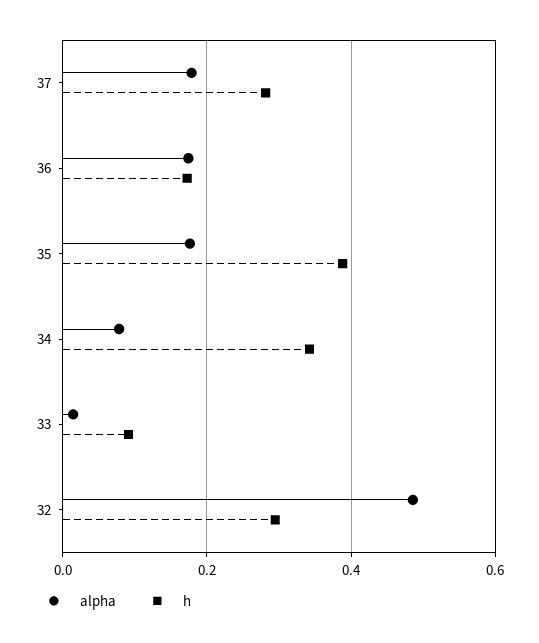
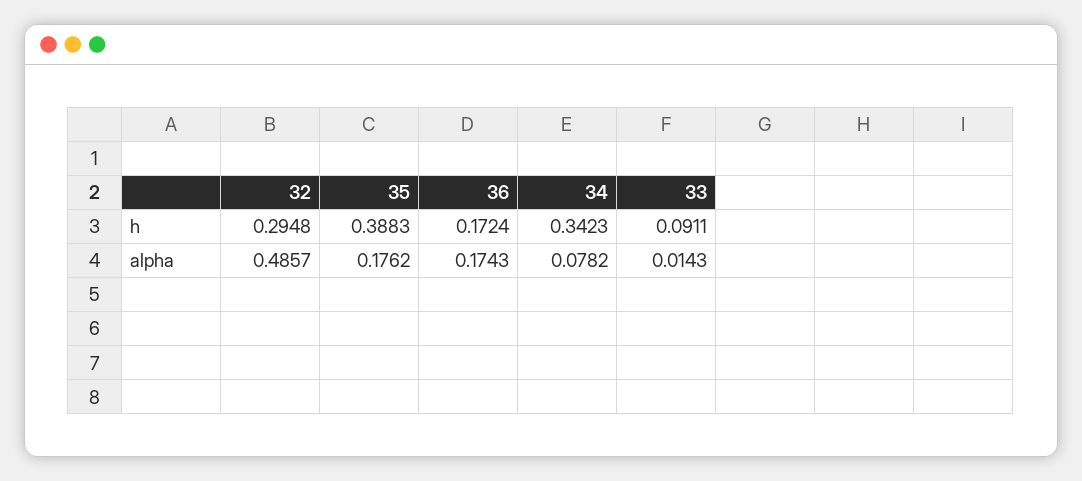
  {
    "alpha": {
-     "37": 0.18,
      "36": 0.1743,
      "35": 0.1762,
      "34": 0.0782,
      "33": 0.0143,
      "32": 0.4857
    },
    "h": {
-     "37": 0.28,
      "36": 0.1724,
      "35": 0.3883,
      "34": 0.3423,
      "33": 0.0911,
      "32": 0.2948
    }
  }

